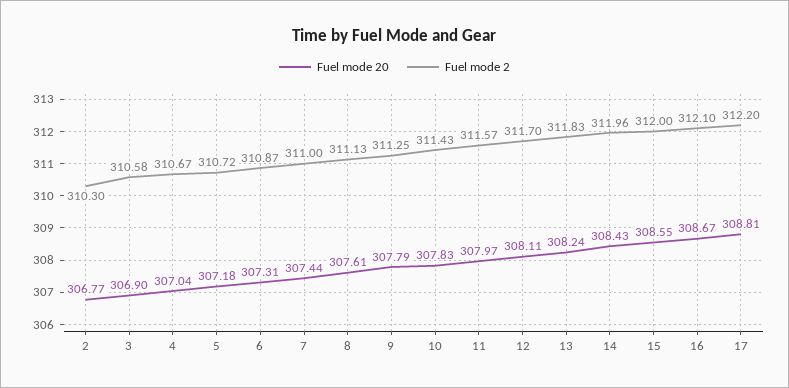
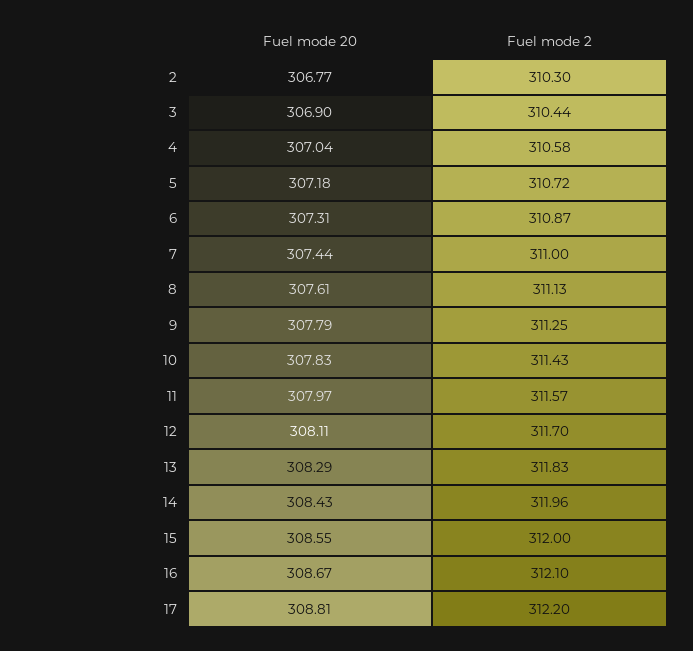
  {
    "Fuel mode 20": {
      "2": 306.77,
      "3": 306.9,
      "4": 307.04,
      "5": 307.18,
      "6": 307.31,
      "7": 307.44,
      "8": 307.61,
      "9": 307.79,
      "10": 307.83,
      "11": 307.97,
      "12": 308.11,
-     "13": 308.24,
+     "13": 308.29,
      "14": 308.43,
      "15": 308.55,
      "16": 308.67,
      "17": 308.81
    },
    "Fuel mode 2": {
      "2": 310.3,
-     "3": 310.58,
+     "3": 310.44,
-     "4": 310.67,
+     "4": 310.58,
      "5": 310.72,
      "6": 310.87,
      "7": 311,
      "8": 311.13,
      "9": 311.25,
      "10": 311.43,
      "11": 311.57,
      "12": 311.7,
      "13": 311.83,
      "14": 311.96,
      "15": 312,
      "16": 312.1,
      "17": 312.2
    }
  }

